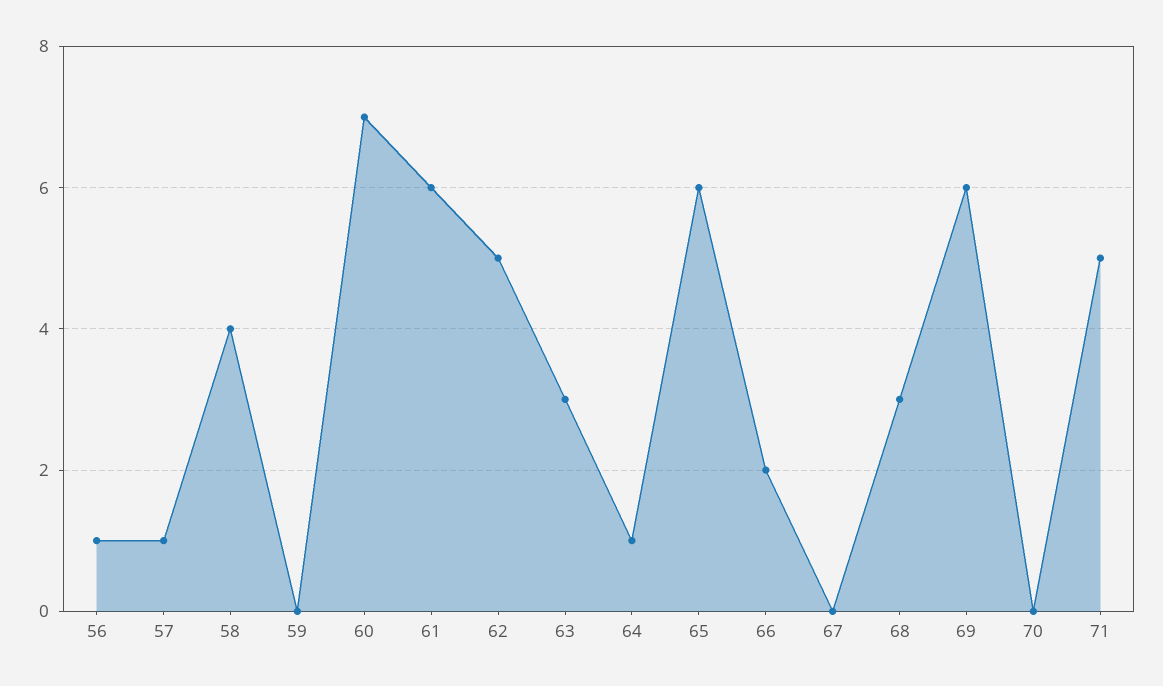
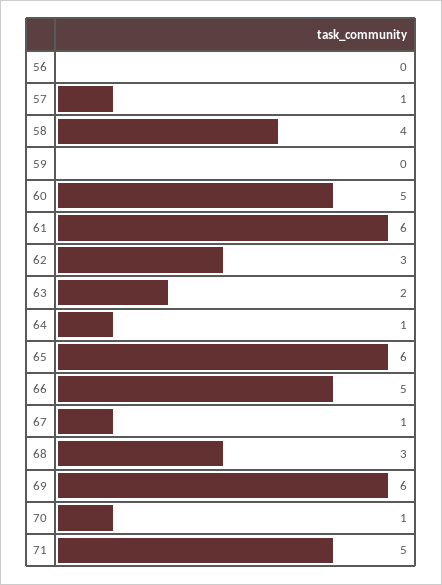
  {
-   "56": 1,
+   "56": 0,
    "57": 1,
    "58": 4,
    "59": 0,
-   "60": 7,
+   "60": 5,
    "61": 6,
-   "62": 5,
+   "62": 3,
-   "63": 3,
+   "63": 2,
    "64": 1,
    "65": 6,
-   "66": 2,
+   "66": 5,
-   "67": 0,
+   "67": 1,
    "68": 3,
    "69": 6,
-   "70": 0,
+   "70": 1,
    "71": 5
  }

